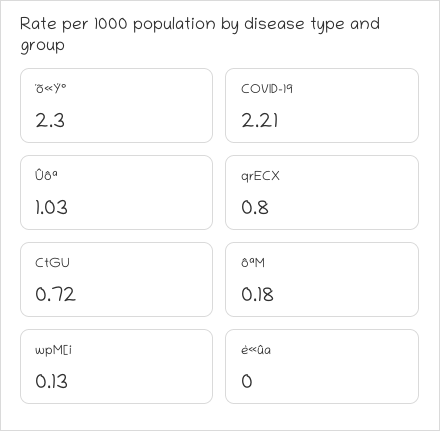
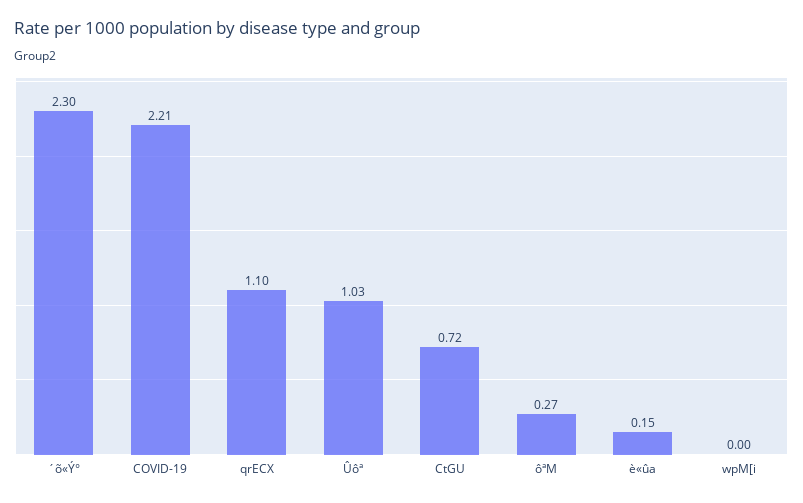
  {
    "´õ«Ý°": 2.3,
    "COVID-19": 2.21,
    "Ûôª": 1.03,
-   "qrECX": 0.8,
+   "qrECX": 1.1,
    "CtGU": 0.72,
-   "ôªM": 0.18,
+   "ôªM": 0.27,
-   "wpM[i": 0.13,
+   "wpM[i": 0,
-   "è«ûa": 0
+   "è«ûa": 0.15
  }

